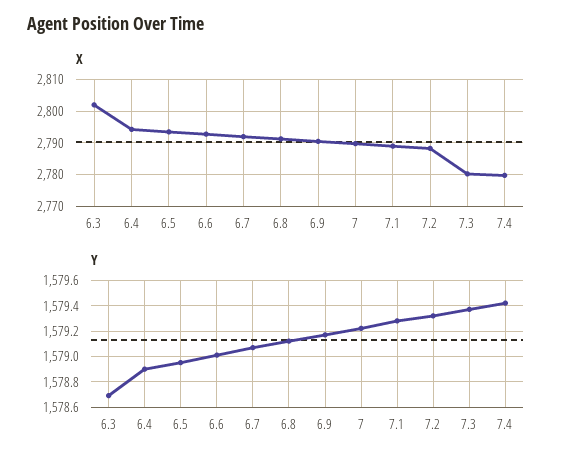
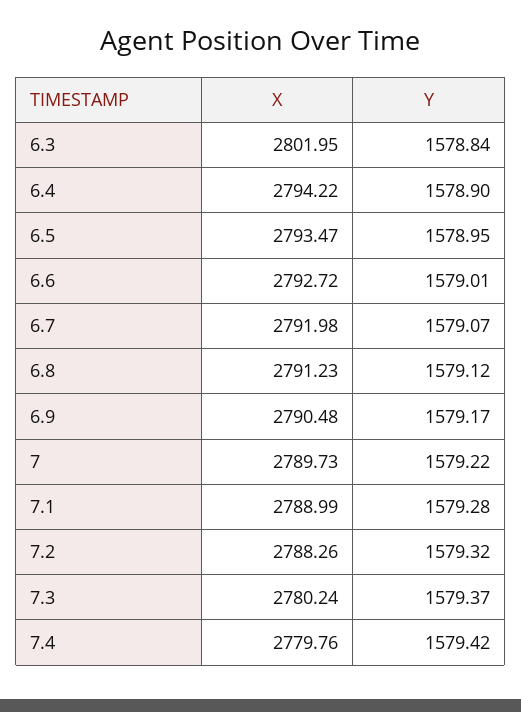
  {
    "X": {
      "6.3": 2801.95,
      "6.4": 2794.22,
      "6.5": 2793.47,
      "6.6": 2792.72,
      "6.7": 2791.98,
      "6.8": 2791.23,
      "6.9": 2790.48,
      "7": 2789.73,
      "7.1": 2788.99,
      "7.2": 2788.26,
      "7.3": 2780.24,
      "7.4": 2779.76
    },
    "Y": {
-     "6.3": 1578.7,
+     "6.3": 1578.84,
      "6.4": 1578.9,
      "6.5": 1578.95,
      "6.6": 1579.01,
      "6.7": 1579.07,
      "6.8": 1579.12,
      "6.9": 1579.17,
      "7": 1579.22,
      "7.1": 1579.28,
      "7.2": 1579.32,
      "7.3": 1579.37,
      "7.4": 1579.42
    }
  }

